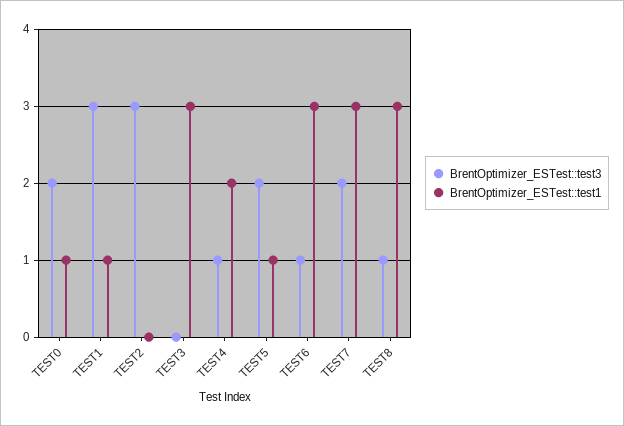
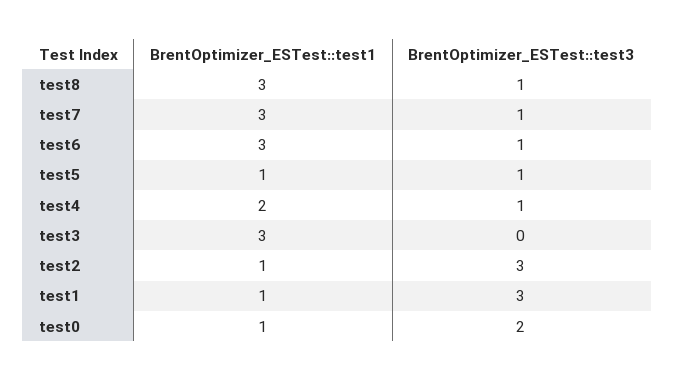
  {
    "BrentOptimizer_ESTest::test3": {
      "TEST0": 2,
      "TEST1": 3,
      "TEST2": 3,
      "TEST3": 0,
      "TEST4": 1,
-     "TEST5": 2,
+     "TEST5": 1,
      "TEST6": 1,
-     "TEST7": 2,
+     "TEST7": 1,
      "TEST8": 1
    },
    "BrentOptimizer_ESTest::test1": {
      "TEST0": 1,
      "TEST1": 1,
-     "TEST2": 0,
+     "TEST2": 1,
      "TEST3": 3,
      "TEST4": 2,
      "TEST5": 1,
      "TEST6": 3,
      "TEST7": 3,
      "TEST8": 3
    }
  }

